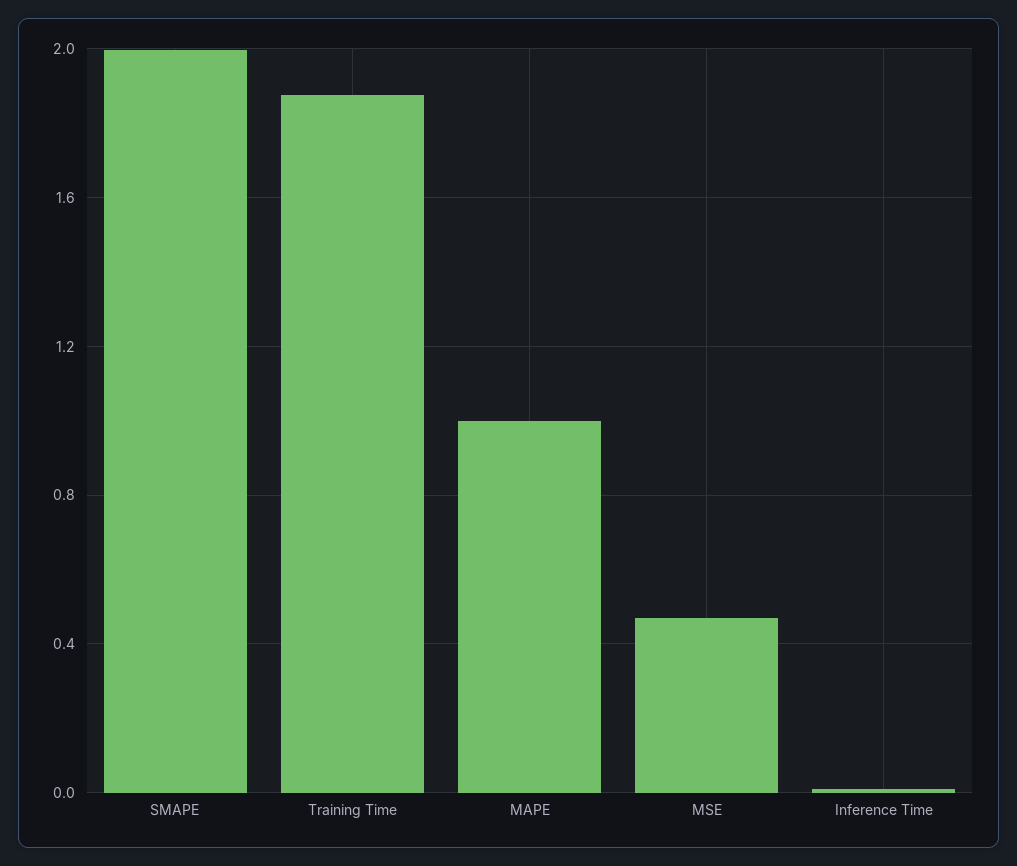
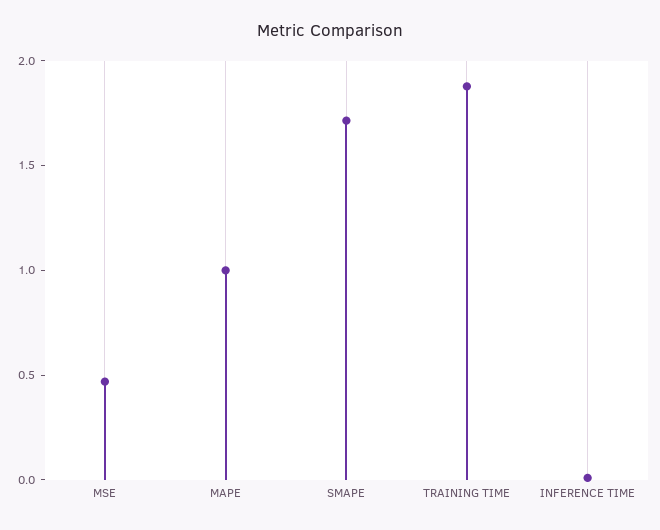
  {
-   "SMAPE": 2,
+   "SMAPE": 1.7,
    "Training Time": 1.9,
    "MAPE": 1,
    "MSE": 0.45,
    "Inference Time": 0
  }

